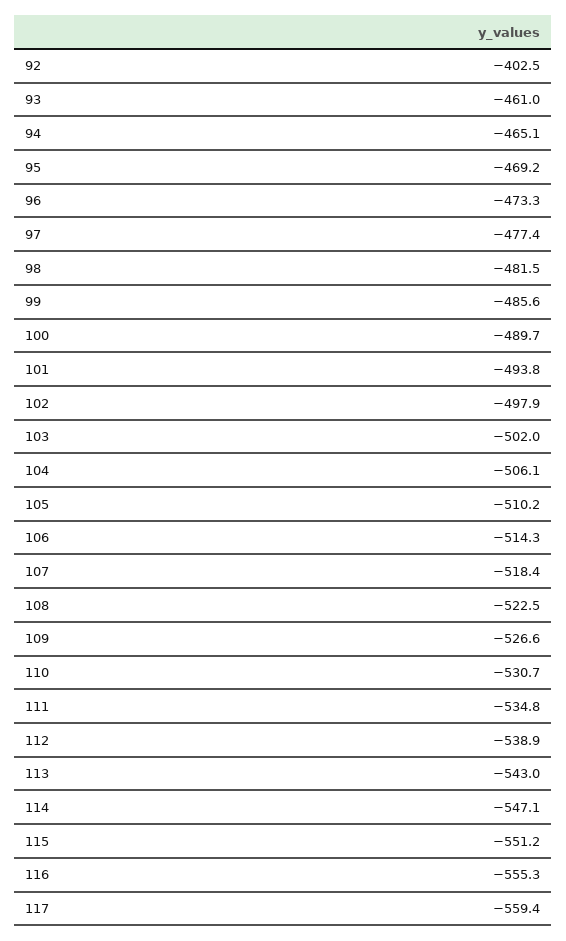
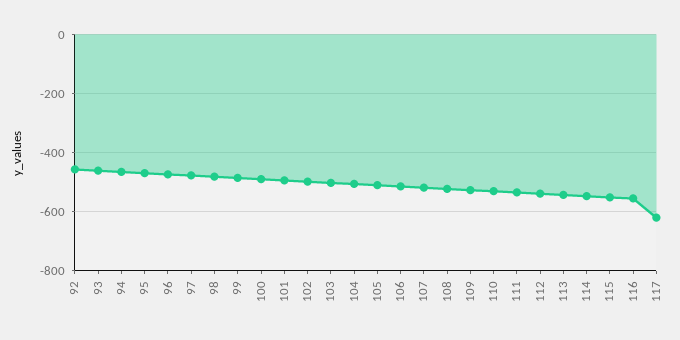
  {
-   "92": -402.5,
+   "92": -450,
    "93": -461,
    "94": -465.1,
    "95": -469.2,
    "96": -473.3,
    "97": -477.4,
    "98": -481.5,
    "99": -485.6,
    "100": -489.7,
    "101": -493.8,
    "102": -497.9,
    "103": -502,
    "104": -506.1,
    "105": -510.2,
    "106": -514.3,
    "107": -518.4,
    "108": -522.5,
    "109": -526.6,
    "110": -530.7,
    "111": -534.8,
    "112": -538.9,
    "113": -543,
    "114": -547.1,
    "115": -551.2,
    "116": -555.3,
-   "117": -559.4
+   "117": -625
  }

